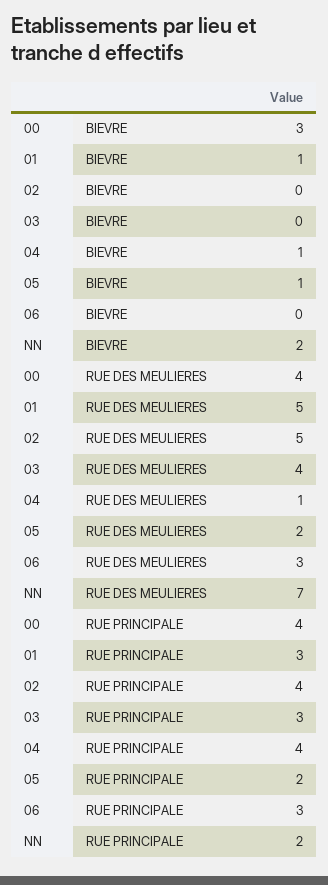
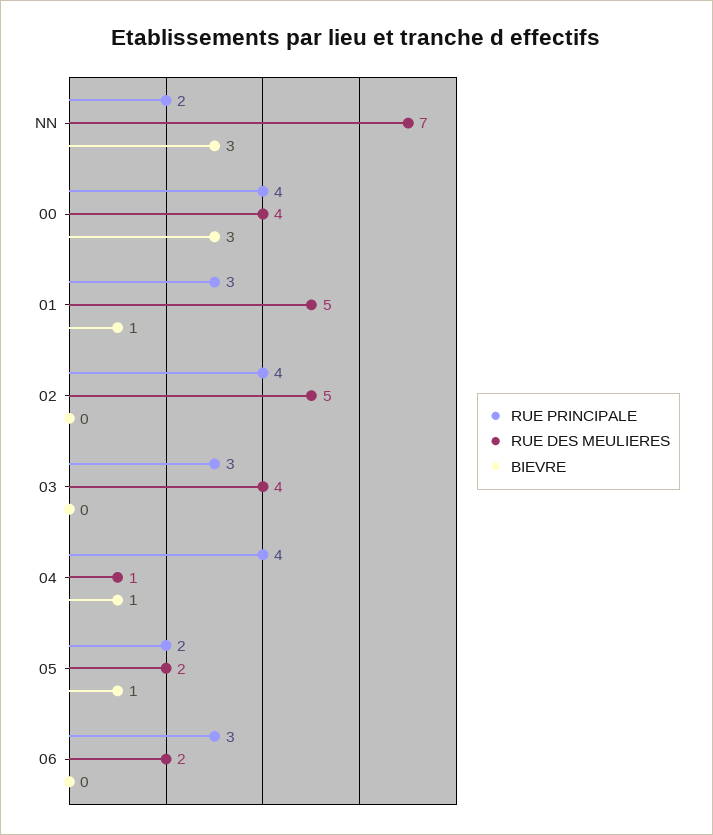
  {
    "BIEVRE": {
      "00": 3,
      "01": 1,
      "02": 0,
      "03": 0,
      "04": 1,
      "05": 1,
      "06": 0,
-     "NN": 2
+     "NN": 3
    },
    "RUE DES MEULIERES": {
      "00": 4,
      "01": 5,
      "02": 5,
      "03": 4,
      "04": 1,
      "05": 2,
-     "06": 3,
+     "06": 2,
      "NN": 7
    },
    "RUE PRINCIPALE": {
      "00": 4,
      "01": 3,
      "02": 4,
      "03": 3,
      "04": 4,
      "05": 2,
      "06": 3,
      "NN": 2
    }
  }

